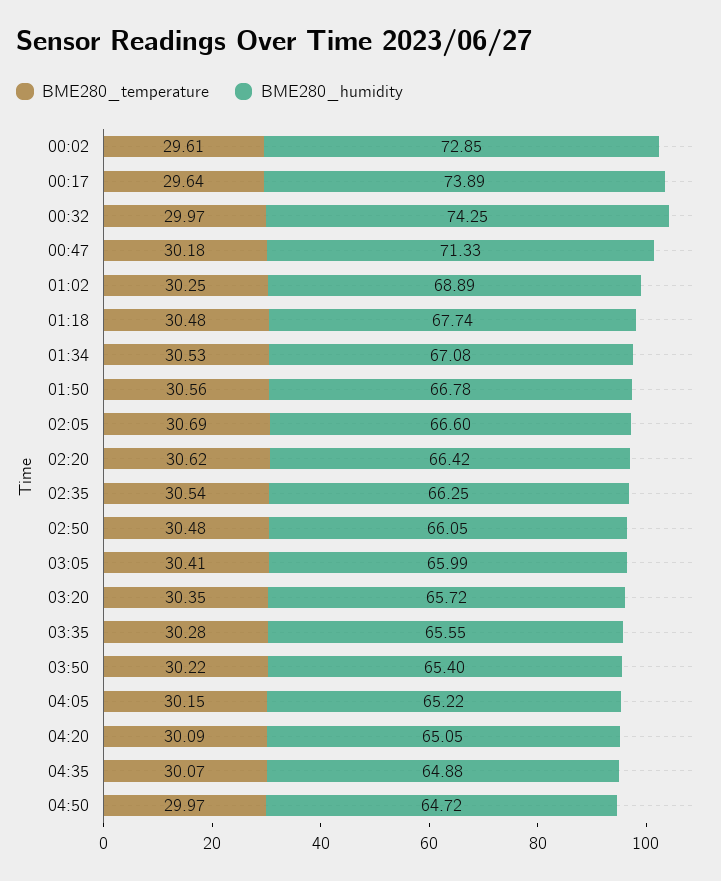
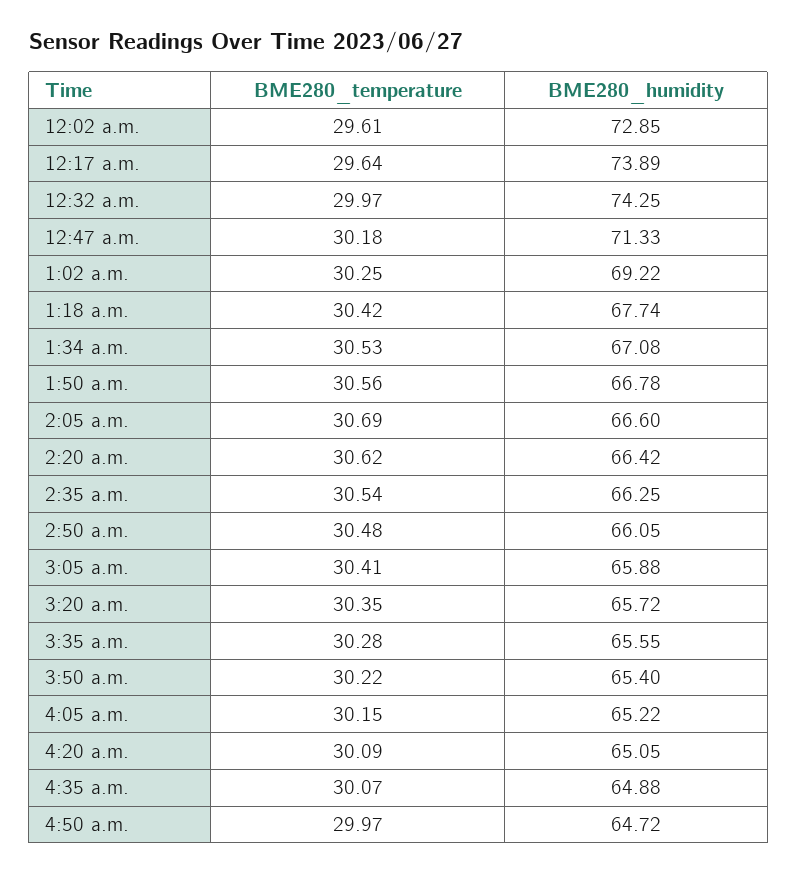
  {
    "BME280_temperature": {
      "00:02": 29.61,
      "00:17": 29.64,
      "00:32": 29.97,
      "00:47": 30.18,
      "01:02": 30.25,
-     "01:18": 30.48,
+     "01:18": 30.42,
      "01:34": 30.53,
      "01:50": 30.56,
      "02:05": 30.69,
      "02:20": 30.62,
      "02:35": 30.54,
      "02:50": 30.48,
      "03:05": 30.41,
      "03:20": 30.35,
      "03:35": 30.28,
      "03:50": 30.22,
      "04:05": 30.15,
      "04:20": 30.09,
      "04:35": 30.07,
      "04:50": 29.97
    },
    "BME280_humidity": {
      "00:02": 72.85,
      "00:17": 73.89,
      "00:32": 74.25,
      "00:47": 71.33,
-     "01:02": 68.89,
+     "01:02": 69.22,
      "01:18": 67.74,
      "01:34": 67.08,
      "01:50": 66.78,
      "02:05": 66.6,
      "02:20": 66.42,
      "02:35": 66.25,
      "02:50": 66.05,
-     "03:05": 65.99,
+     "03:05": 65.88,
      "03:20": 65.72,
      "03:35": 65.55,
      "03:50": 65.4,
      "04:05": 65.22,
      "04:20": 65.05,
      "04:35": 64.88,
      "04:50": 64.72
    }
  }

